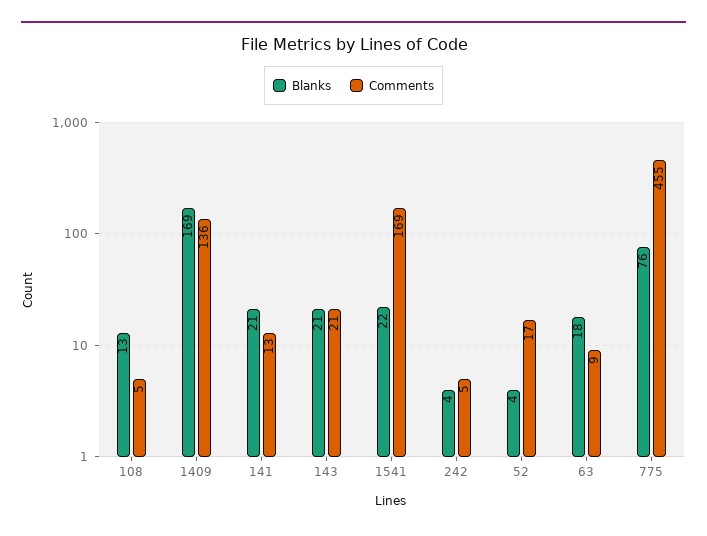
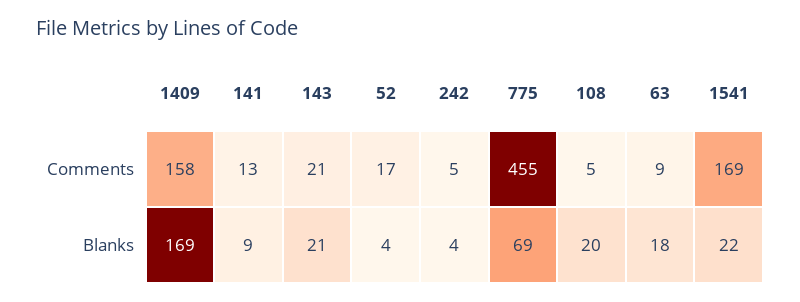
  {
    "Blanks": {
-     "108": 13,
+     "108": 20,
      "1409": 169,
-     "141": 21,
+     "141": 9,
      "143": 21,
      "1541": 22,
      "242": 4,
      "52": 4,
      "63": 18,
-     "775": 76
+     "775": 69
    },
    "Comments": {
      "108": 5,
-     "1409": 136,
+     "1409": 158,
      "141": 13,
      "143": 21,
      "1541": 169,
      "242": 5,
      "52": 17,
      "63": 9,
      "775": 455
    }
  }

